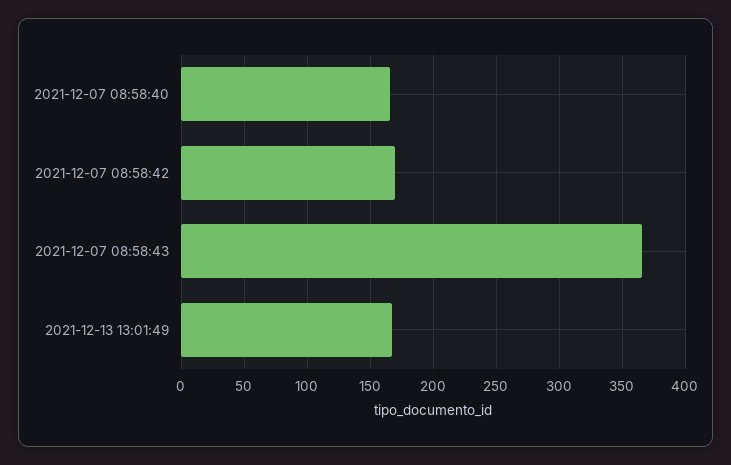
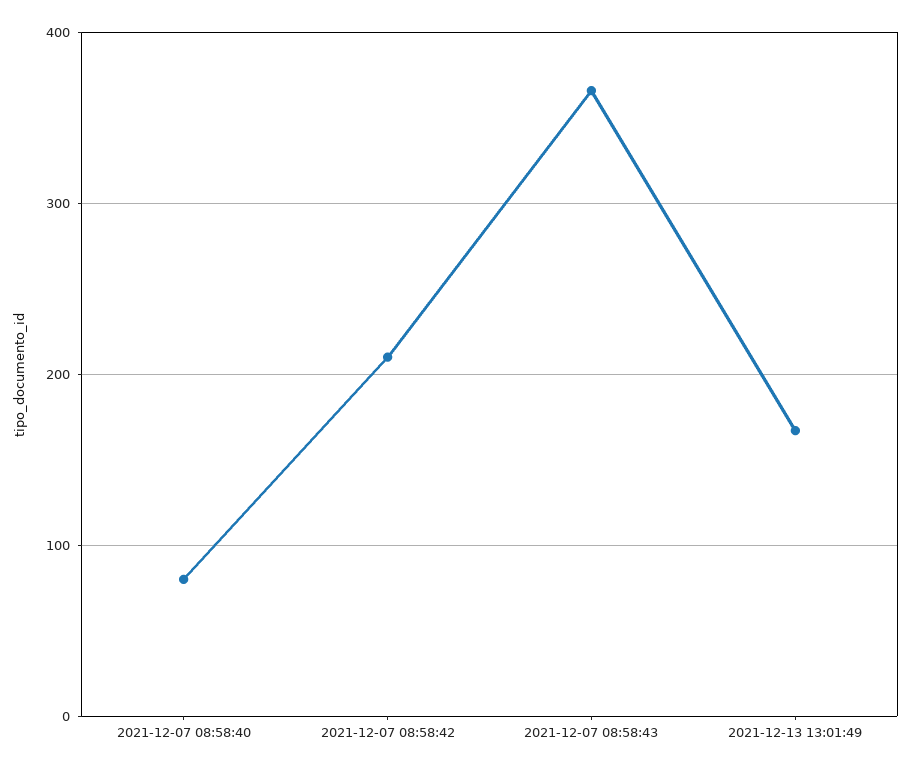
  {
-   "2021-12-07 08:58:40": 165,
+   "2021-12-07 08:58:40": 80,
-   "2021-12-07 08:58:42": 170,
+   "2021-12-07 08:58:42": 210,
    "2021-12-07 08:58:43": 365,
    "2021-12-13 13:01:49": 165
  }

